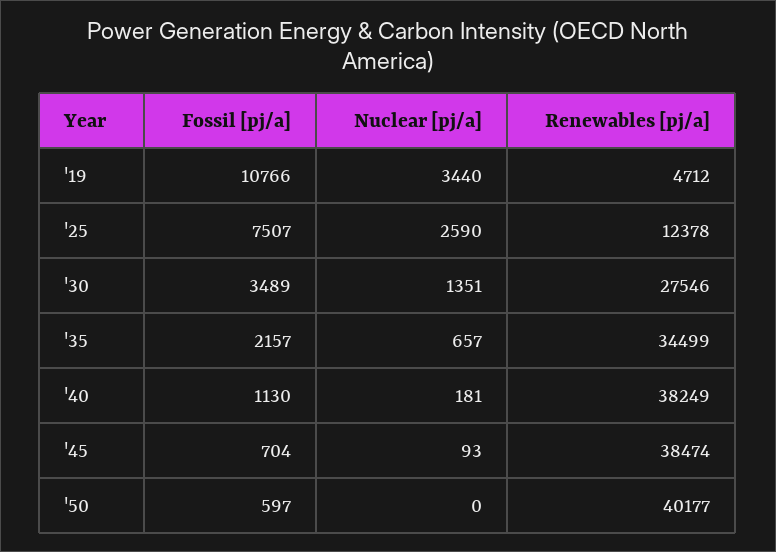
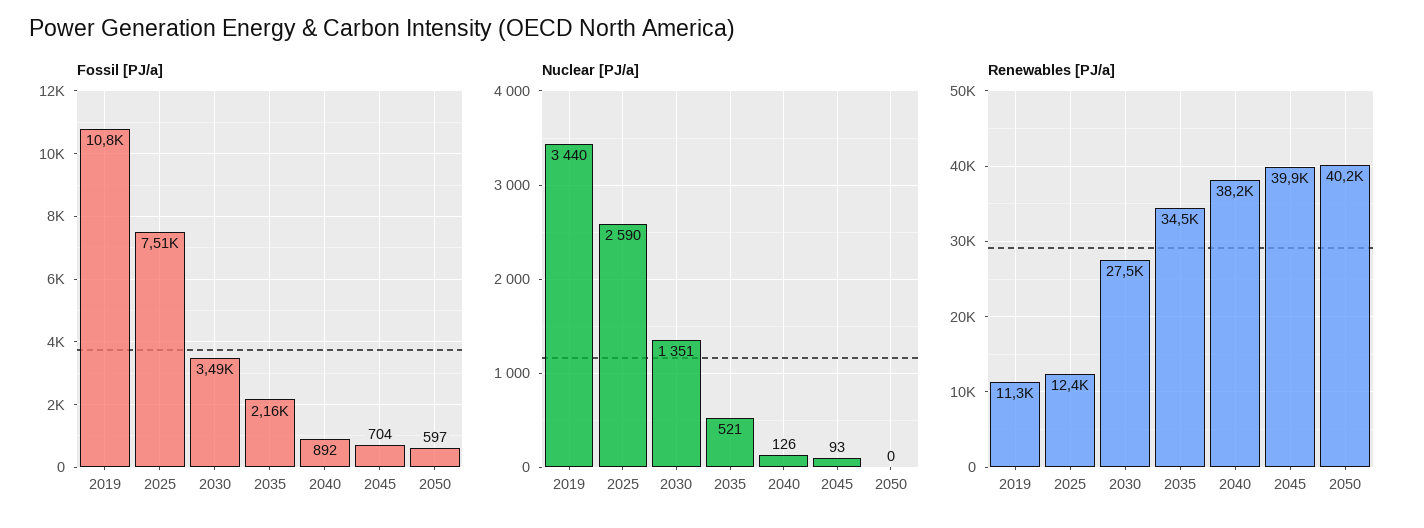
  {
    "Fossil [pj/a]": {
      "'19": 10766,
      "'25": 7507,
      "'30": 3489,
      "'35": 2157,
-     "'40": 1130,
+     "'40": 892,
      "'45": 704,
      "'50": 597
    },
    "Nuclear [pj/a]": {
      "'19": 3440,
      "'25": 2590,
      "'30": 1351,
-     "'35": 657,
+     "'35": 521,
-     "'40": 181,
+     "'40": 126,
      "'45": 93,
      "'50": 0
    },
    "Renewables [pj/a]": {
-     "'19": 4712,
+     "'19": 11300,
      "'25": 12378,
      "'30": 27546,
      "'35": 34499,
      "'40": 38249,
-     "'45": 38474,
+     "'45": 39900,
      "'50": 40177
    }
  }

